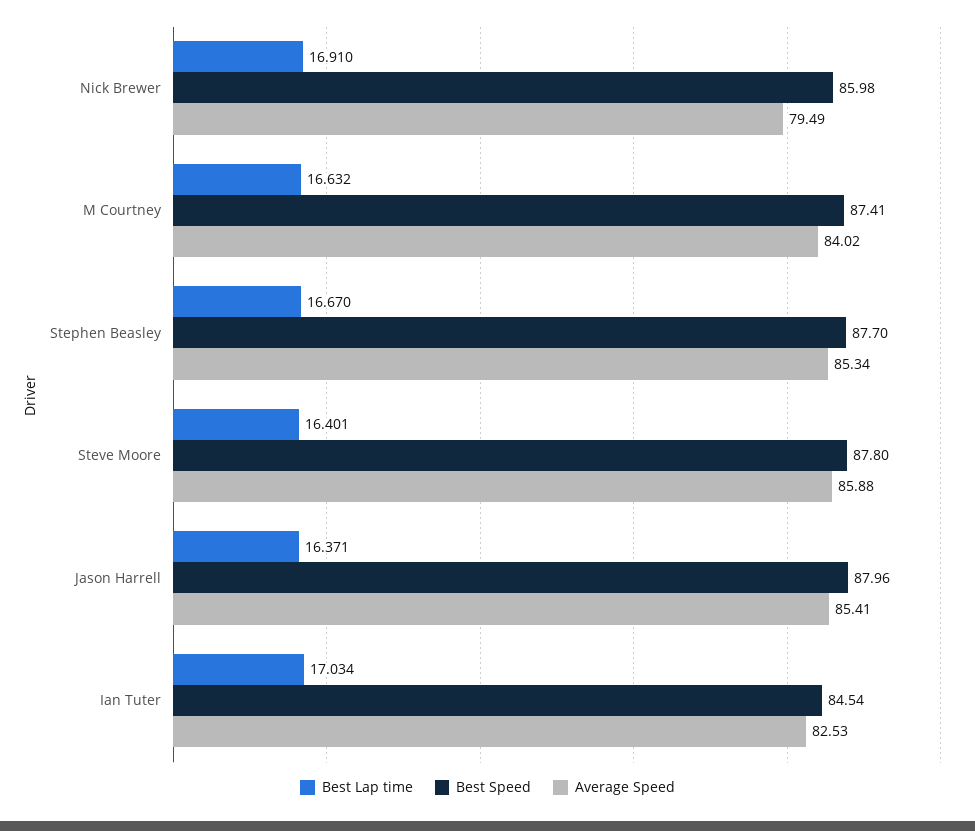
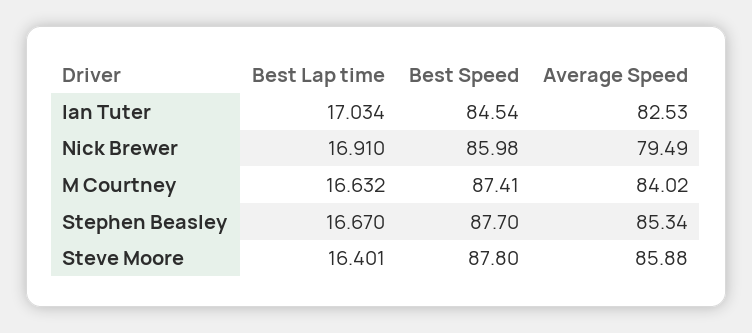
  {
    "Best Lap time": {
      "Nick Brewer": 16.91,
      "M Courtney": 16.632,
      "Stephen Beasley": 16.67,
      "Steve Moore": 16.401,
-     "Jason Harrell": 16.371,
      "Ian Tuter": 17.034
    },
    "Best Speed": {
      "Nick Brewer": 85.98,
      "M Courtney": 87.41,
      "Stephen Beasley": 87.7,
      "Steve Moore": 87.8,
-     "Jason Harrell": 87.96,
      "Ian Tuter": 84.54
    },
    "Average Speed": {
      "Nick Brewer": 79.49,
      "M Courtney": 84.02,
      "Stephen Beasley": 85.34,
      "Steve Moore": 85.88,
-     "Jason Harrell": 85.41,
      "Ian Tuter": 82.53
    }
  }

